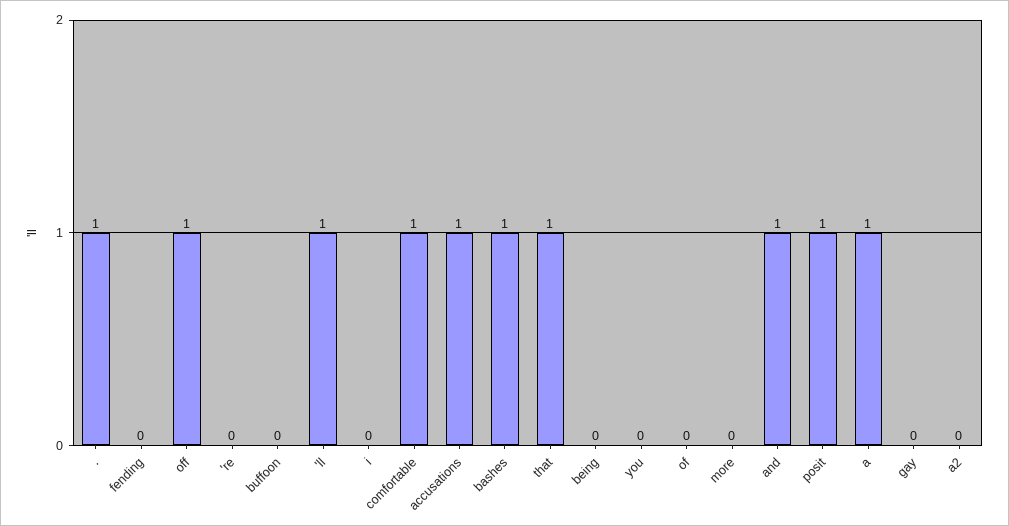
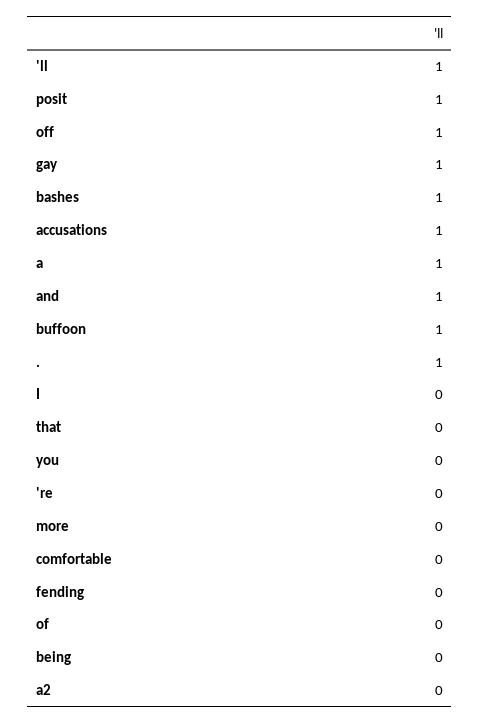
  {
    ".": 1,
    "fending": 0,
    "off": 1,
    "'re": 0,
-   "buffoon": 0,
+   "buffoon": 1,
    "'ll": 1,
    "i": 0,
-   "comfortable": 1,
+   "comfortable": 0,
    "accusations": 1,
    "bashes": 1,
-   "that": 1,
+   "that": 0,
    "being": 0,
    "you": 0,
    "of": 0,
    "more": 0,
    "and": 1,
    "posit": 1,
    "a": 1,
-   "gay": 0,
+   "gay": 1,
    "a2": 0
  }

